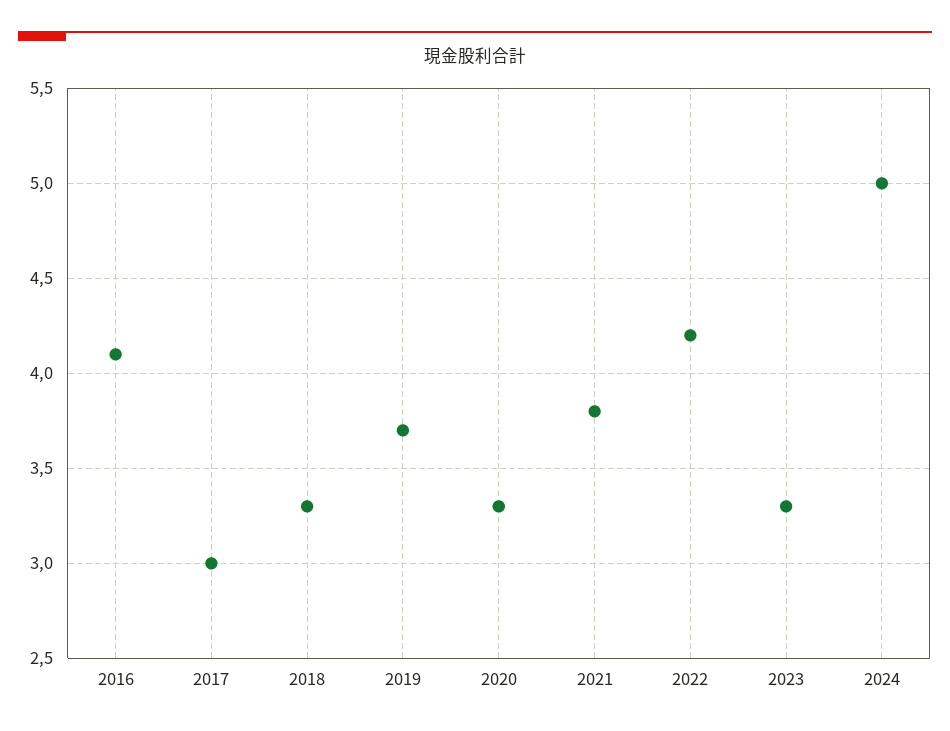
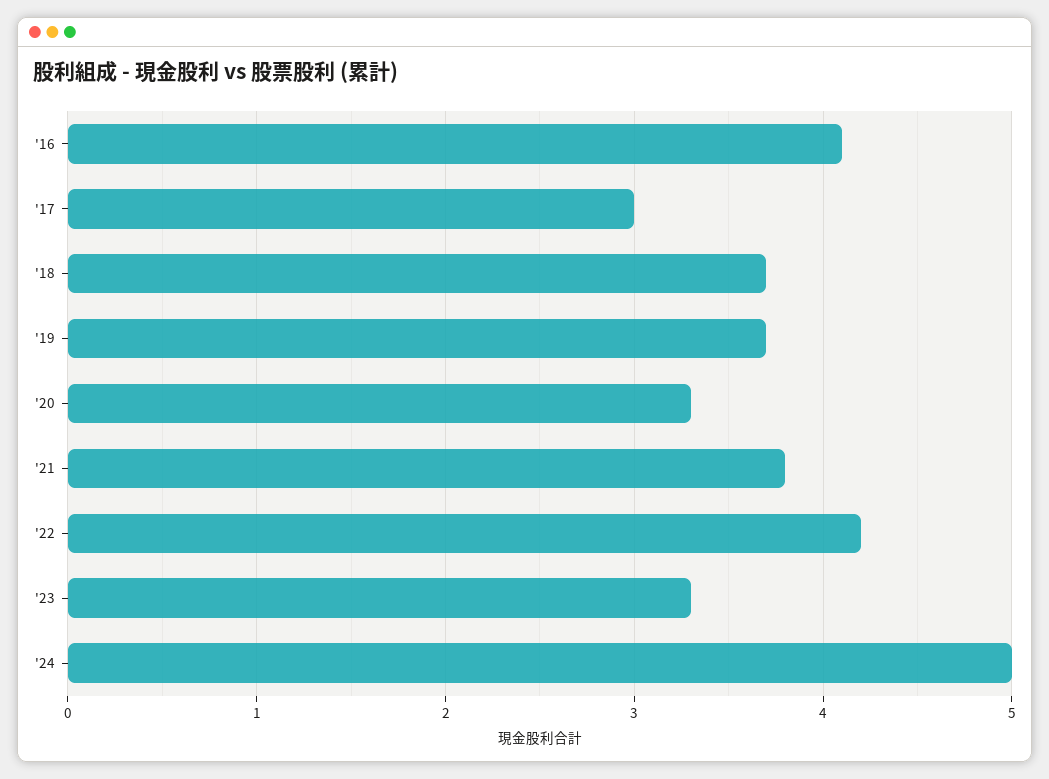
  {
    "2016": 4.1,
    "2017": 3,
-   "2018": 3.3,
+   "2018": 3.7,
    "2019": 3.7,
    "2020": 3.3,
    "2021": 3.8,
    "2022": 4.2,
    "2023": 3.3,
    "2024": 5
  }

